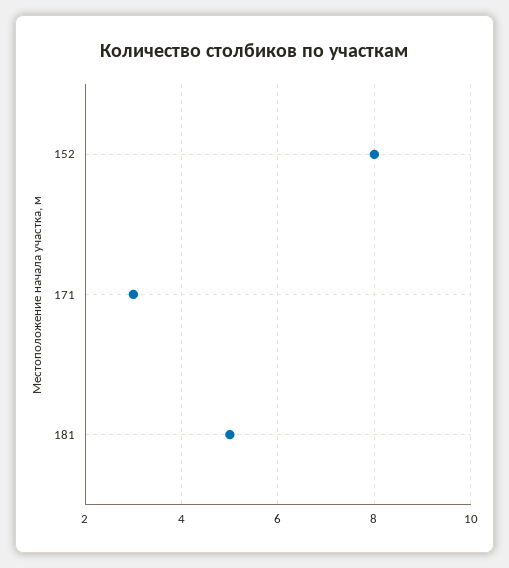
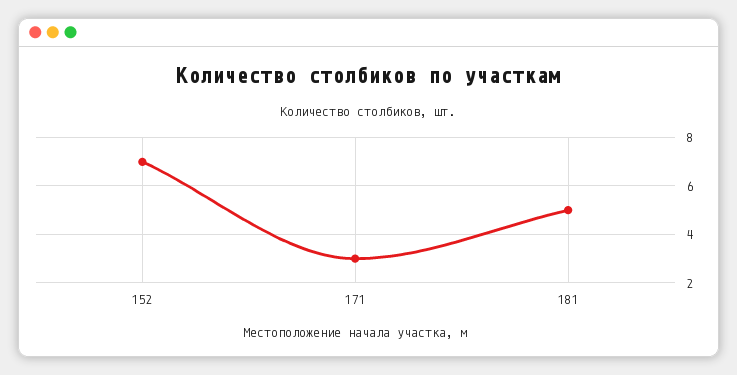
  {
-   "152": 8,
+   "152": 7,
    "171": 3,
    "181": 5
  }

